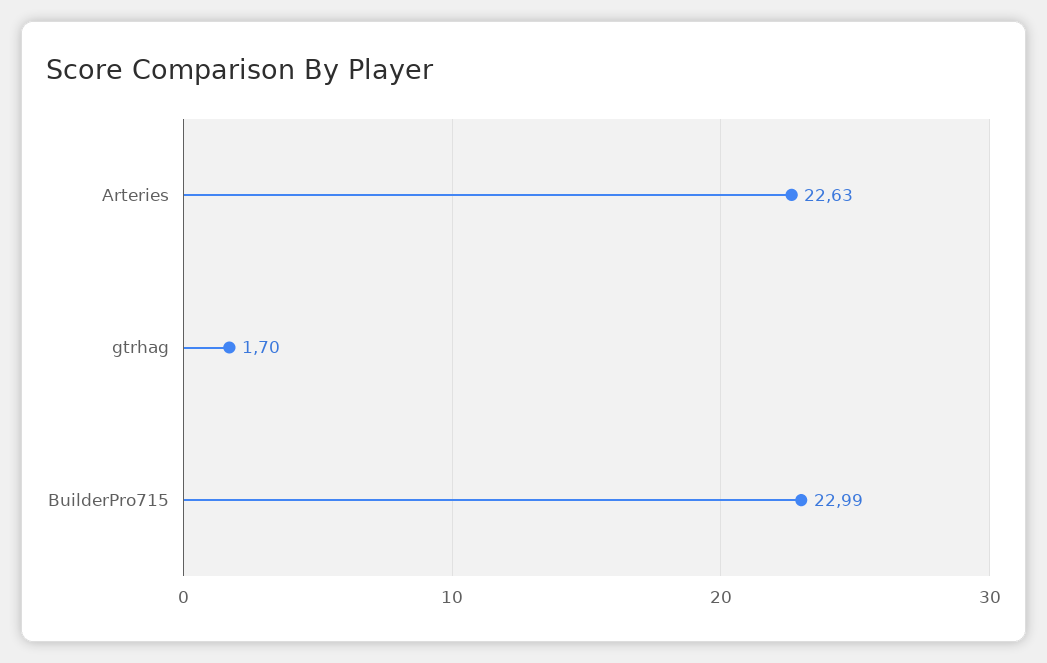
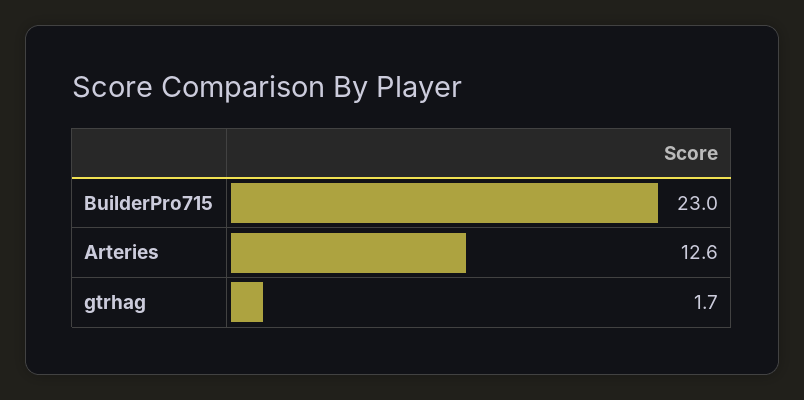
  {
-   "Arteries": 22.63,
+   "Arteries": 12.6,
    "gtrhag": 1.7,
    "BuilderPro715": 22.99
  }

